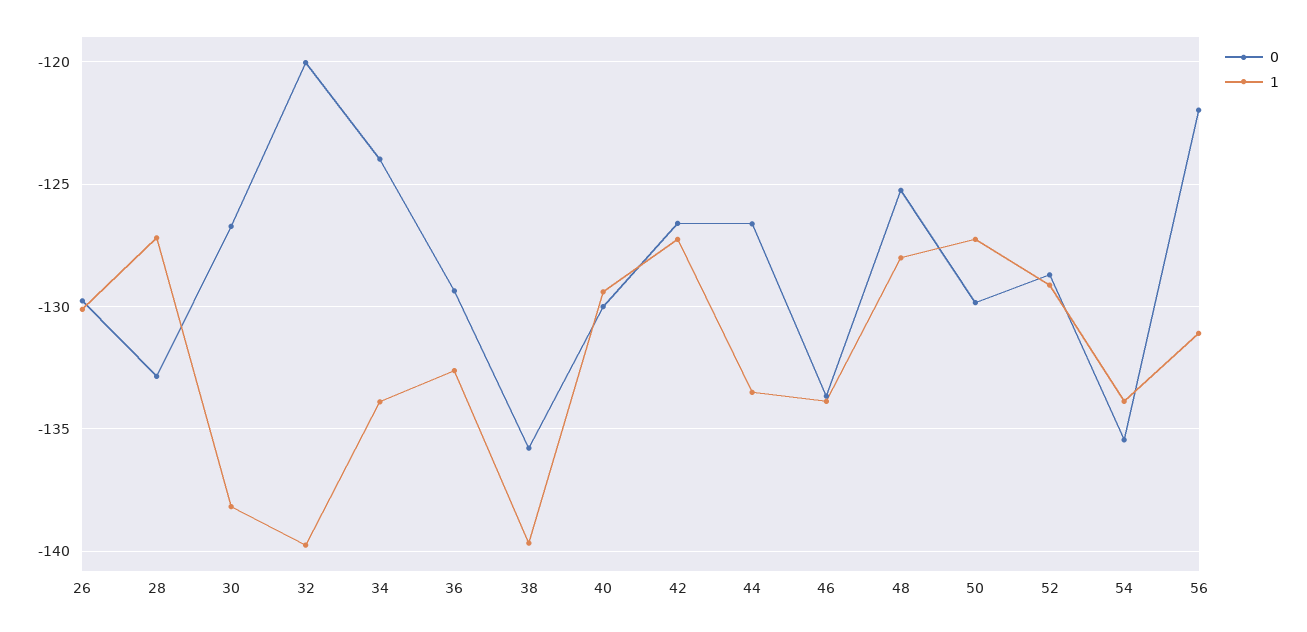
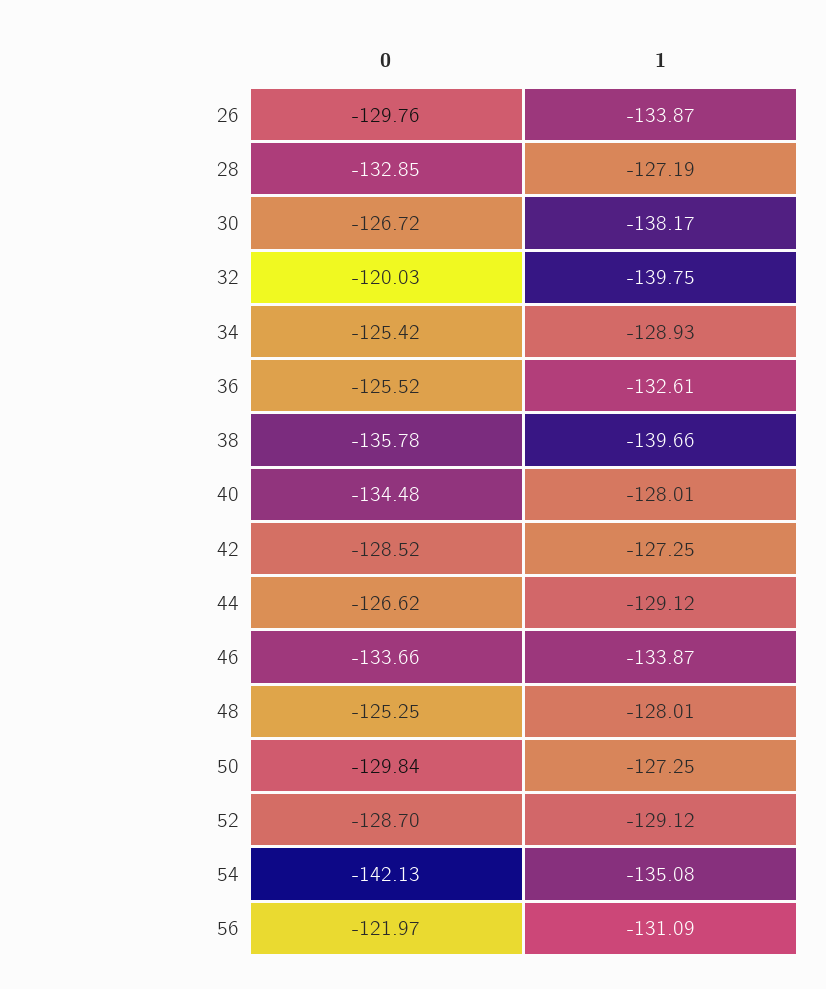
  {
    "0": {
      "26": -129.76,
      "28": -132.85,
      "30": -126.72,
      "32": -120.03,
-     "34": -124,
+     "34": -125.42,
-     "36": -129.5,
+     "36": -125.52,
      "38": -135.78,
-     "40": -130,
+     "40": -134.48,
-     "42": -126.5,
+     "42": -128.52,
      "44": -126.62,
      "46": -133.66,
      "48": -125.25,
      "50": -129.84,
      "52": -128.7,
-     "54": -135.5,
+     "54": -142.13,
      "56": -121.97
    },
    "1": {
-     "26": -130,
+     "26": -133.87,
      "28": -127.19,
      "30": -138.17,
      "32": -139.75,
-     "34": -134,
+     "34": -128.93,
      "36": -132.61,
      "38": -139.66,
-     "40": -129.5,
+     "40": -128.01,
      "42": -127.25,
-     "44": -133.5,
+     "44": -129.12,
      "46": -133.87,
      "48": -128.01,
      "50": -127.25,
      "52": -129.12,
-     "54": -134,
+     "54": -135.08,
      "56": -131.09
    }
  }

